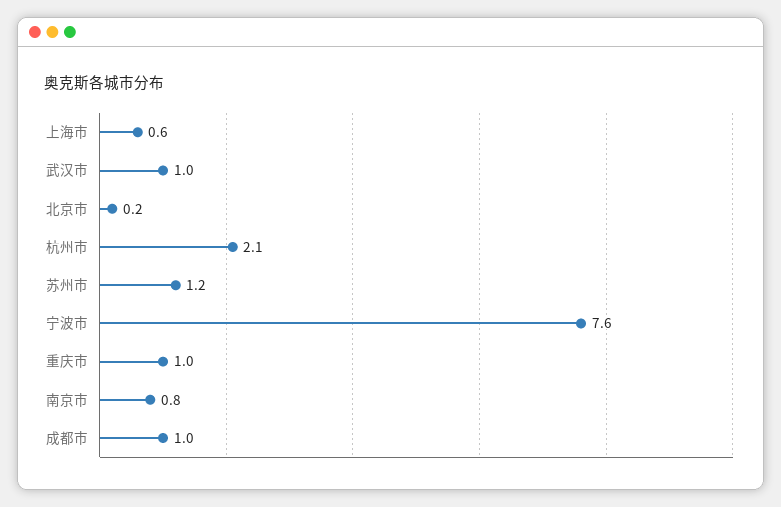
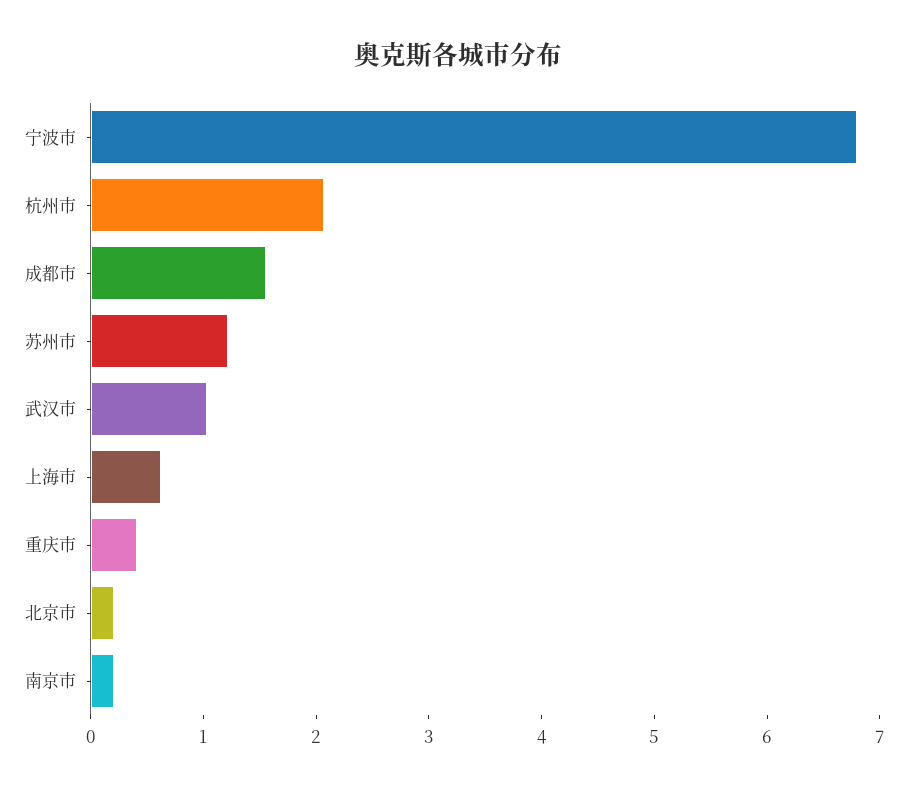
  {
    "上海市": 0.6,
    "武汉市": 1,
    "北京市": 0.2,
    "杭州市": 2.1,
    "苏州市": 1.2,
-   "宁波市": 7.6,
+   "宁波市": 6.8,
-   "重庆市": 1,
+   "重庆市": 0.4,
-   "南京市": 0.8,
+   "南京市": 0.2,
-   "成都市": 1
+   "成都市": 1.6
  }

